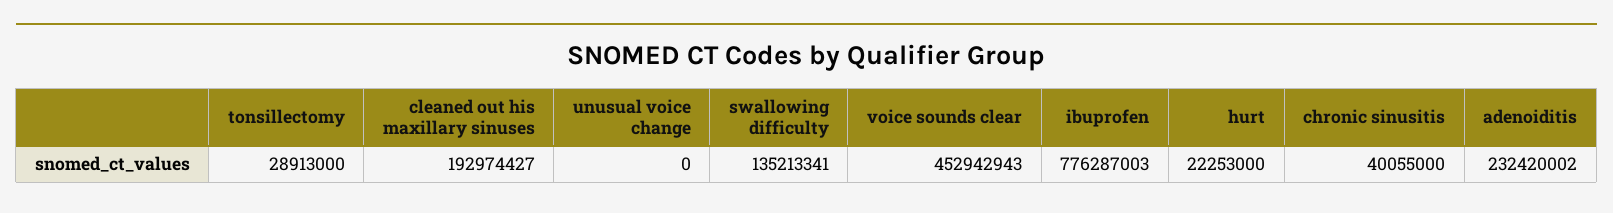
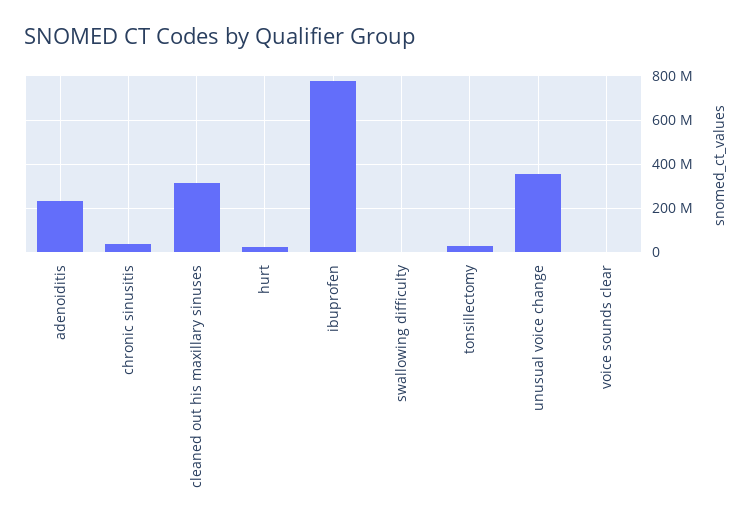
  {
    "tonsillectomy": 28913000,
-   "cleaned out his maxillary sinuses": 192974427,
+   "cleaned out his maxillary sinuses": 300000000,
-   "unusual voice change": 0,
+   "unusual voice change": 350000000,
-   "swallowing difficulty": 135213341,
+   "swallowing difficulty": 0,
-   "voice sounds clear": 452942943,
+   "voice sounds clear": 0,
    "ibuprofen": 776287003,
    "hurt": 22253000,
    "chronic sinusitis": 40055000,
    "adenoiditis": 232420002
  }

